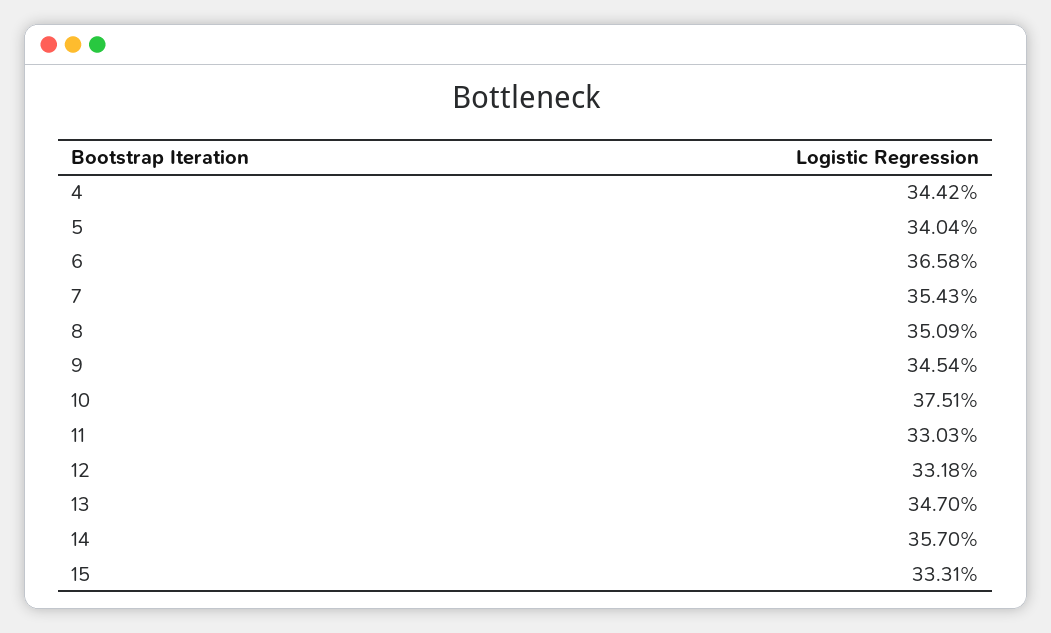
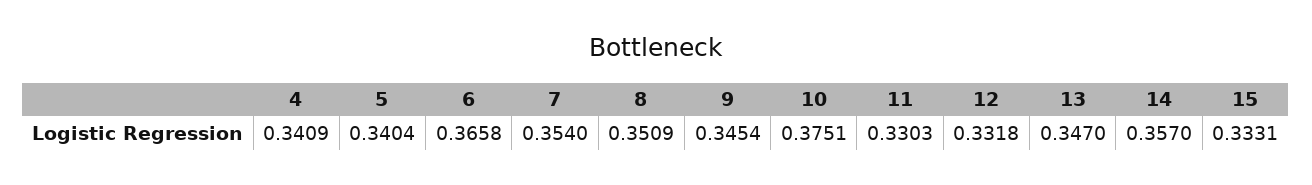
  {
-   "4": 0.3442,
+   "4": 0.3409,
    "5": 0.3404,
    "6": 0.3658,
-   "7": 0.3543,
+   "7": 0.354,
    "8": 0.3509,
    "9": 0.3454,
    "10": 0.3751,
    "11": 0.3303,
    "12": 0.3318,
    "13": 0.347,
    "14": 0.357,
    "15": 0.3331
  }

